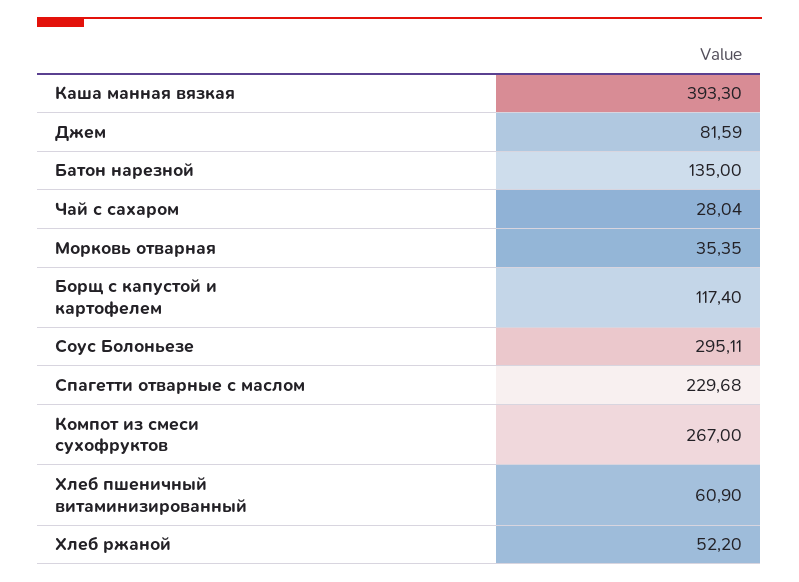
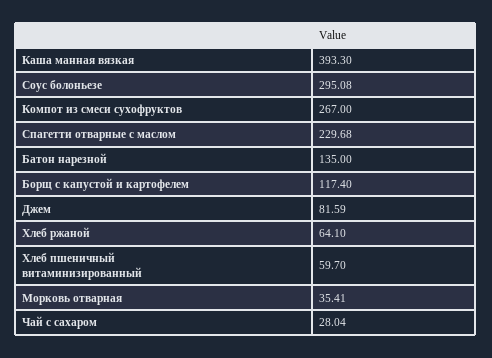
  {
    "Каша манная вязкая": 393.3,
    "Джем": 81.59,
    "Батон нарезной": 135,
    "Чай с сахаром": 28.04,
-   "Морковь отварная": 35.35,
+   "Морковь отварная": 35.41,
    "Борщ с капустой и картофелем": 117.4,
-   "Соус Болоньезе": 295.11,
+   "Соус Болоньезе": 295.08,
    "Спагетти отварные с маслом": 229.68,
    "Компот из смеси сухофруктов": 267,
-   "Хлеб пшеничный витаминизированный": 60.9,
+   "Хлеб пшеничный витаминизированный": 59.7,
-   "Хлеб ржаной": 52.2
+   "Хлеб ржаной": 64.1
  }

